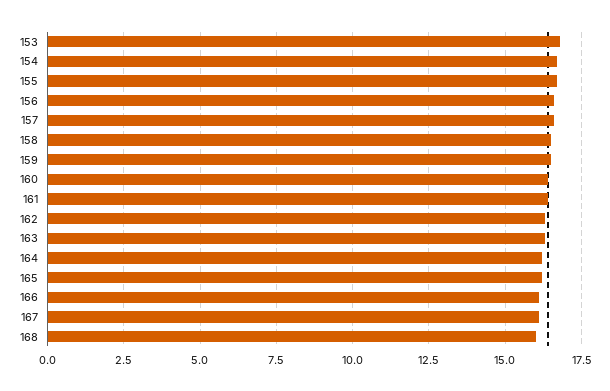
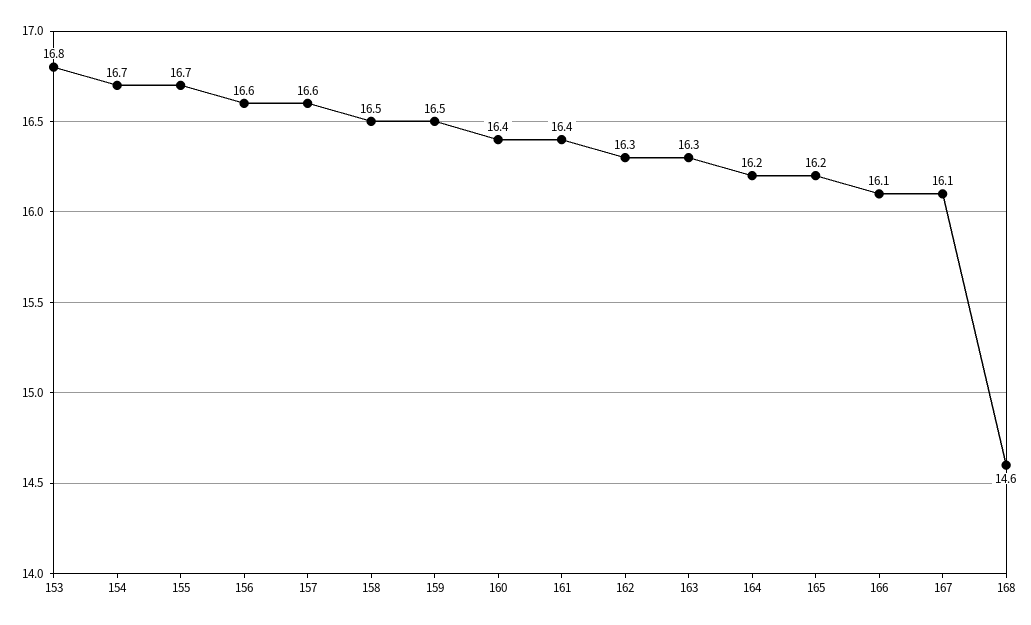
  {
    "153": 16.8,
    "154": 16.7,
    "155": 16.7,
    "156": 16.6,
    "157": 16.6,
    "158": 16.5,
    "159": 16.5,
    "160": 16.4,
    "161": 16.4,
    "162": 16.3,
    "163": 16.3,
    "164": 16.2,
    "165": 16.2,
    "166": 16.1,
    "167": 16.1,
-   "168": 16
+   "168": 14.6
  }

